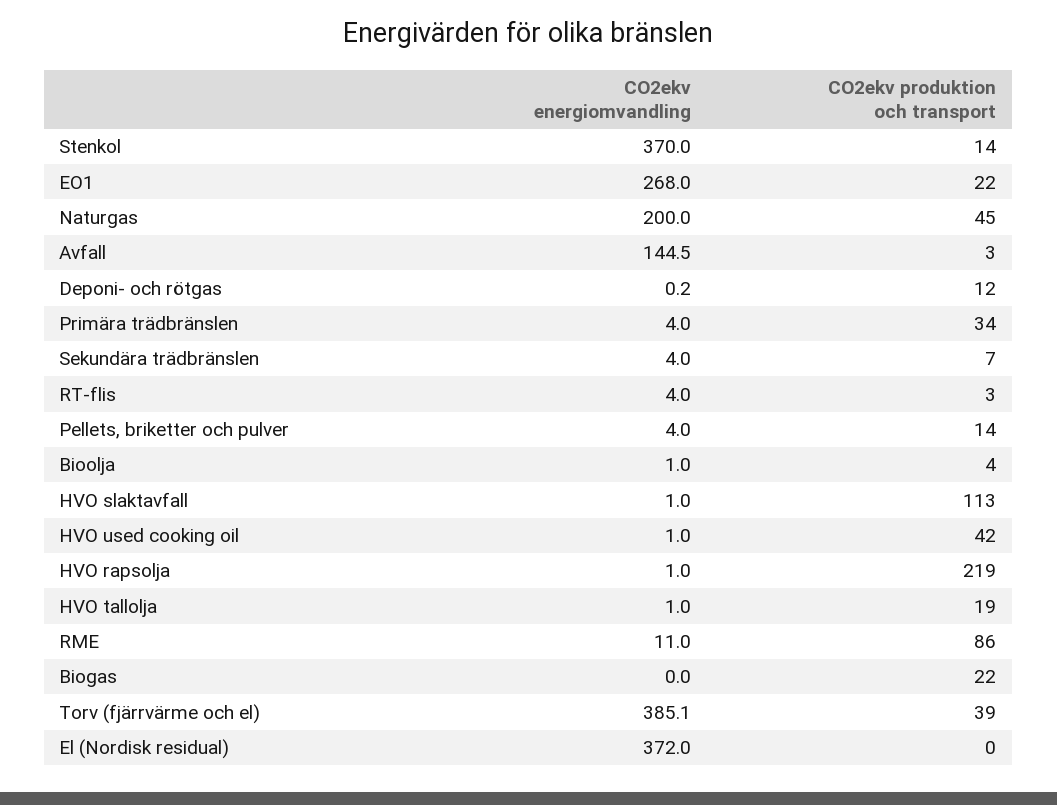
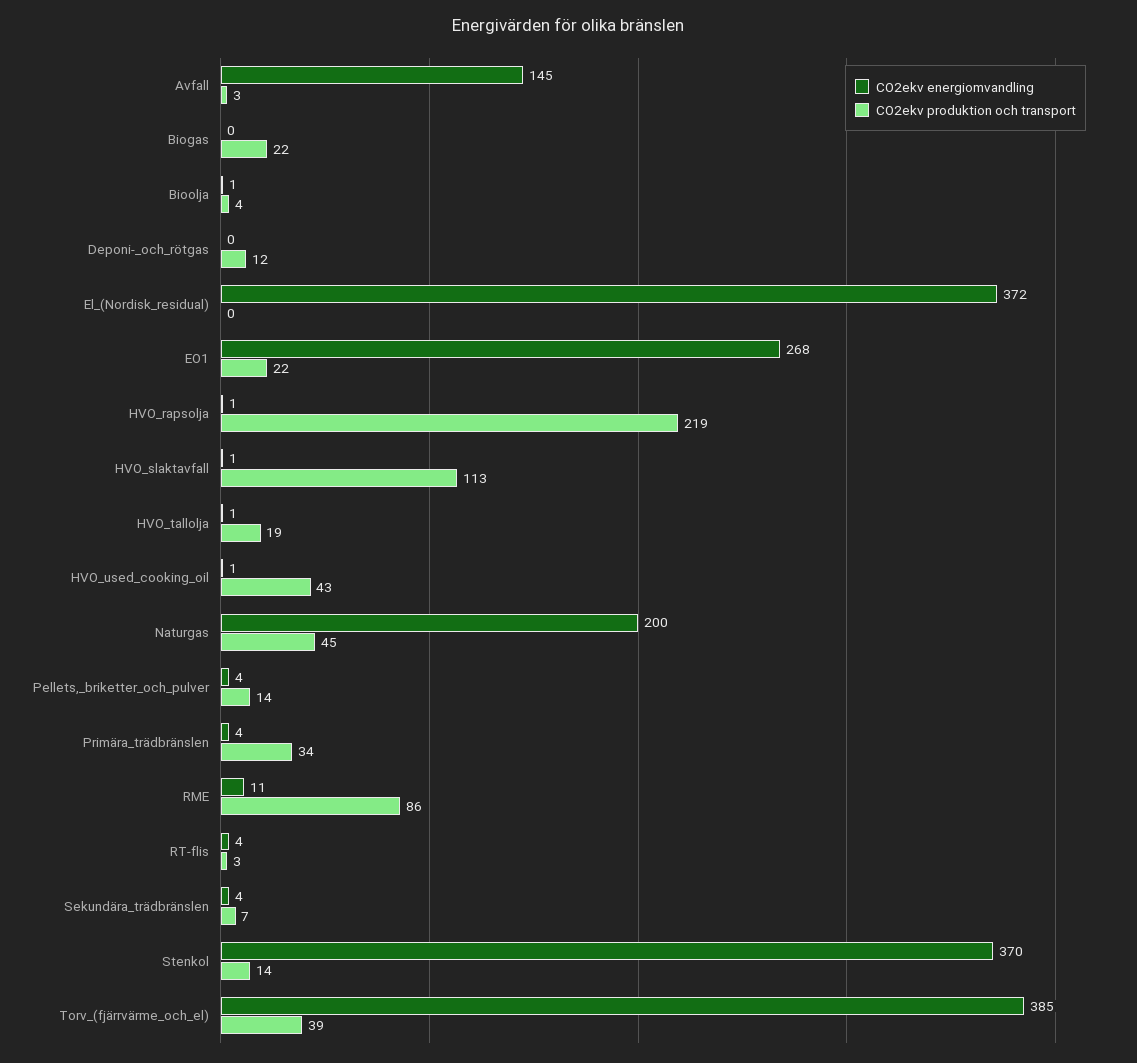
  {
    "CO2ekv energiomvandling": {
      "Stenkol": 370,
      "EO1": 268,
      "Naturgas": 200,
      "Avfall": 144.5,
      "Deponi- och rötgas": 0.2,
      "Primära trädbränslen": 4,
      "Sekundära trädbränslen": 4,
      "RT-flis": 4,
      "Pellets, briketter och pulver": 4,
      "Bioolja": 1,
      "HVO slaktavfall": 1,
      "HVO used cooking oil": 1,
      "HVO rapsolja": 1,
      "HVO tallolja": 1,
      "RME": 11,
      "Biogas": 0,
      "Torv (fjärrvärme och el)": 385.1,
      "El (Nordisk residual)": 372
    },
    "CO2ekv produktion och transport": {
      "Stenkol": 14,
      "EO1": 22,
      "Naturgas": 45,
      "Avfall": 3,
      "Deponi- och rötgas": 12,
      "Primära trädbränslen": 34,
      "Sekundära trädbränslen": 7,
      "RT-flis": 3,
      "Pellets, briketter och pulver": 14,
      "Bioolja": 4,
      "HVO slaktavfall": 113,
-     "HVO used cooking oil": 42,
+     "HVO used cooking oil": 43,
      "HVO rapsolja": 219,
      "HVO tallolja": 19,
      "RME": 86,
      "Biogas": 22,
      "Torv (fjärrvärme och el)": 39,
      "El (Nordisk residual)": 0
    }
  }

